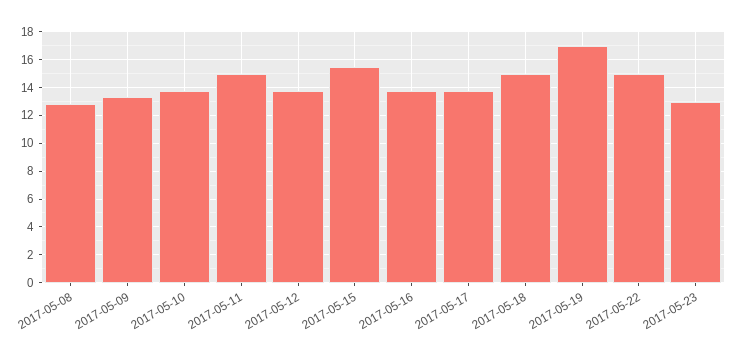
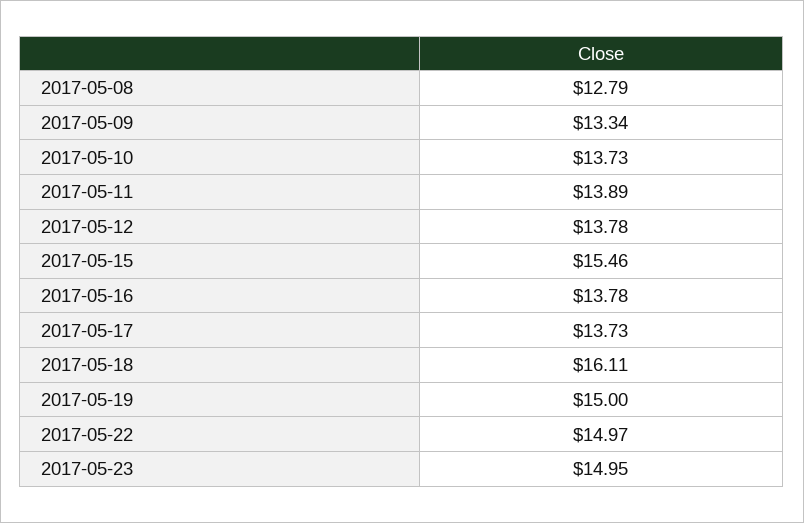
  {
    "2017-05-08": 12.79,
    "2017-05-09": 13.34,
    "2017-05-10": 13.73,
-   "2017-05-11": 15,
+   "2017-05-11": 13.89,
    "2017-05-12": 13.78,
    "2017-05-15": 15.46,
    "2017-05-16": 13.78,
    "2017-05-17": 13.73,
-   "2017-05-18": 15,
+   "2017-05-18": 16.11,
-   "2017-05-19": 17,
+   "2017-05-19": 15,
    "2017-05-22": 14.97,
-   "2017-05-23": 13
+   "2017-05-23": 14.95
  }

